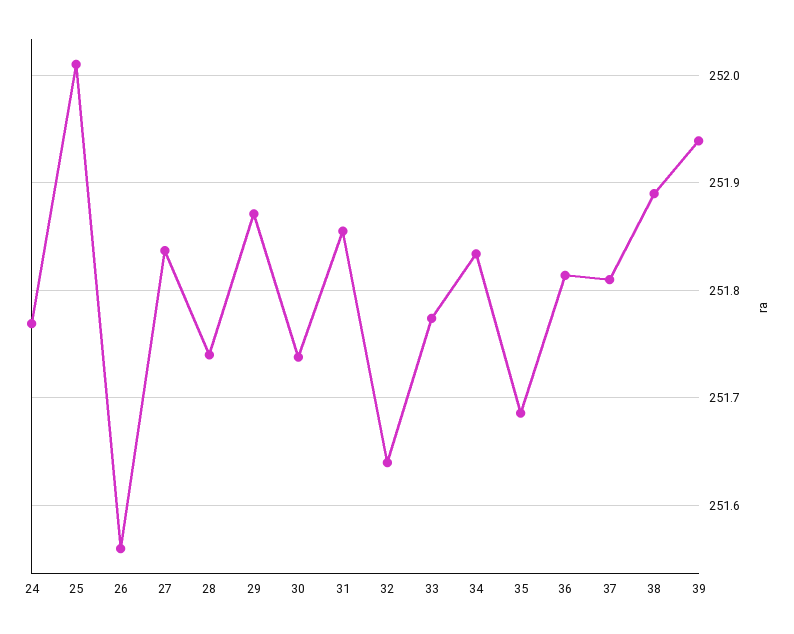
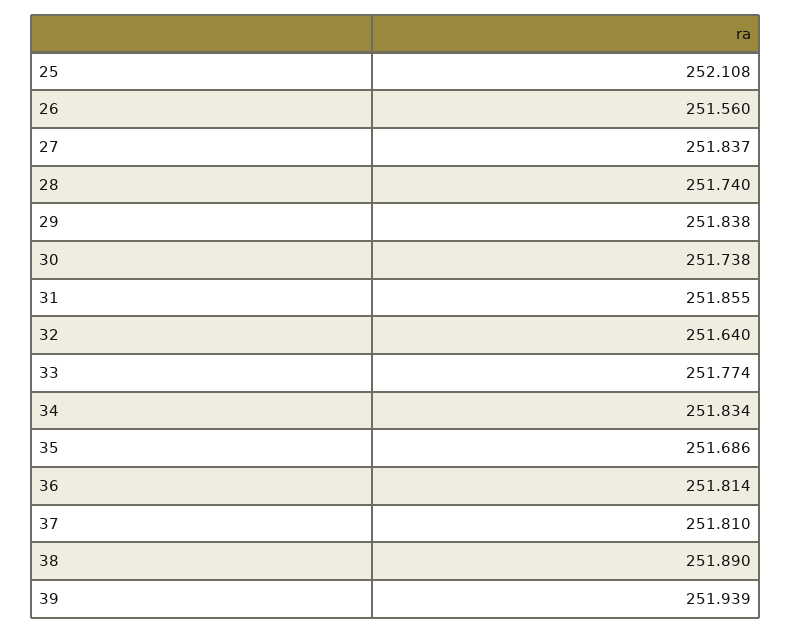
  {
-   "24": 251.77,
-   "25": 252.01,
+   "25": 252.108,
    "26": 251.56,
    "27": 251.837,
    "28": 251.74,
-   "29": 251.87,
+   "29": 251.838,
    "30": 251.738,
    "31": 251.855,
    "32": 251.64,
    "33": 251.774,
    "34": 251.834,
    "35": 251.686,
    "36": 251.814,
    "37": 251.81,
    "38": 251.89,
    "39": 251.939
  }

